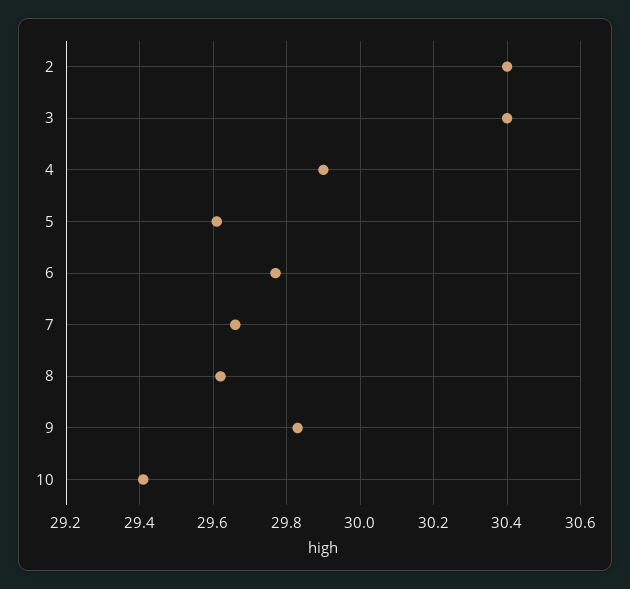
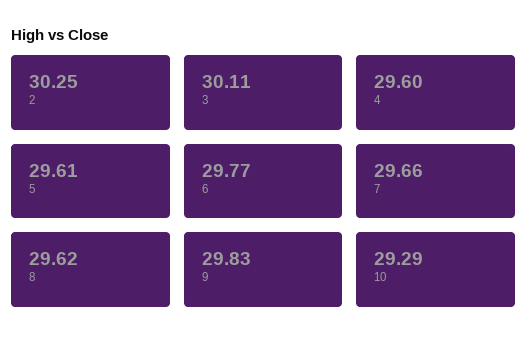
  {
-   "2": 30.4,
+   "2": 30.25,
-   "3": 30.4,
+   "3": 30.11,
-   "4": 29.9,
+   "4": 29.6,
    "5": 29.61,
    "6": 29.77,
    "7": 29.66,
    "8": 29.62,
    "9": 29.83,
-   "10": 29.4
+   "10": 29.29
  }

